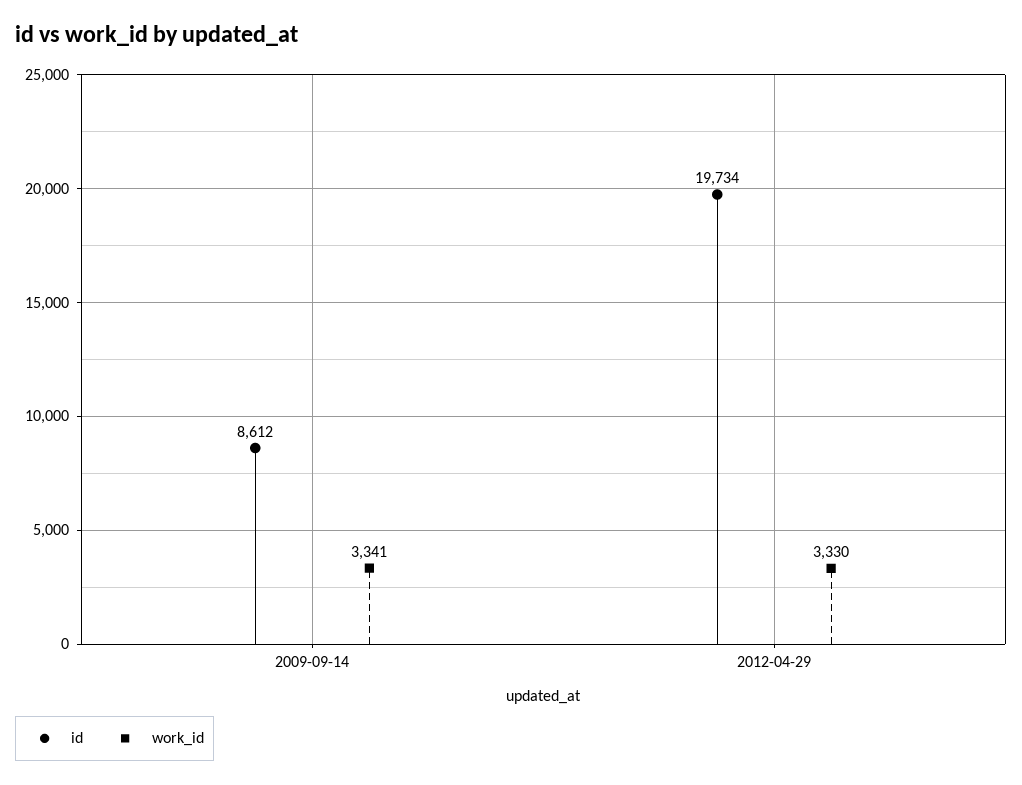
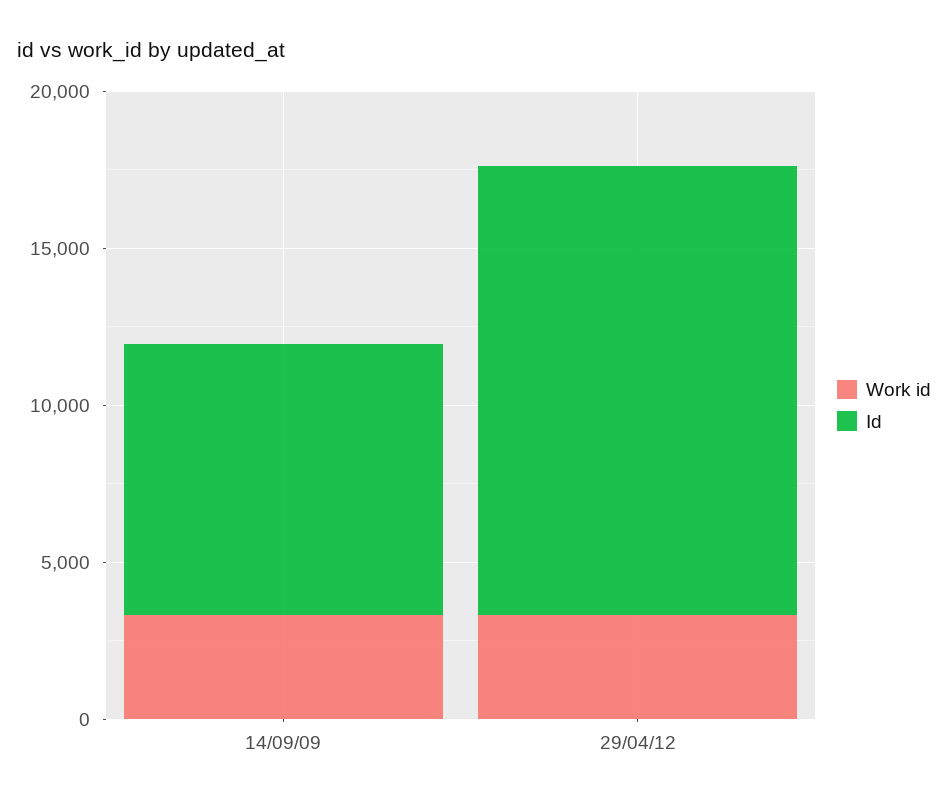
  {
    "id": {
      "2009-09-14": 8612,
-     "2012-04-29": 19734
+     "2012-04-29": 14000
    },
    "work_id": {
      "2009-09-14": 3341,
      "2012-04-29": 3330
    }
  }

